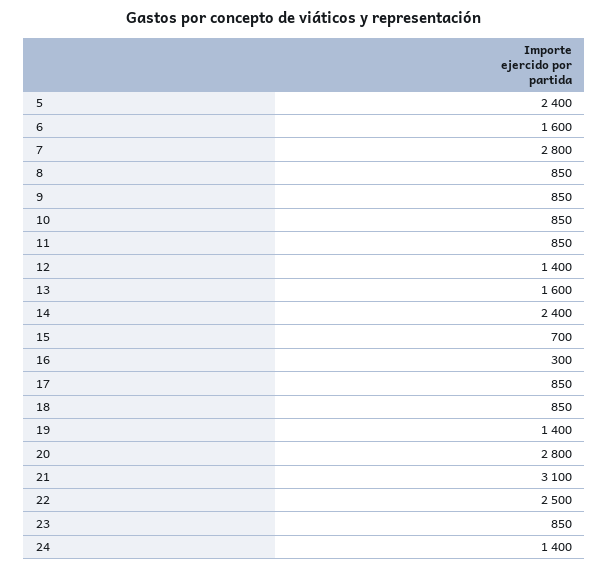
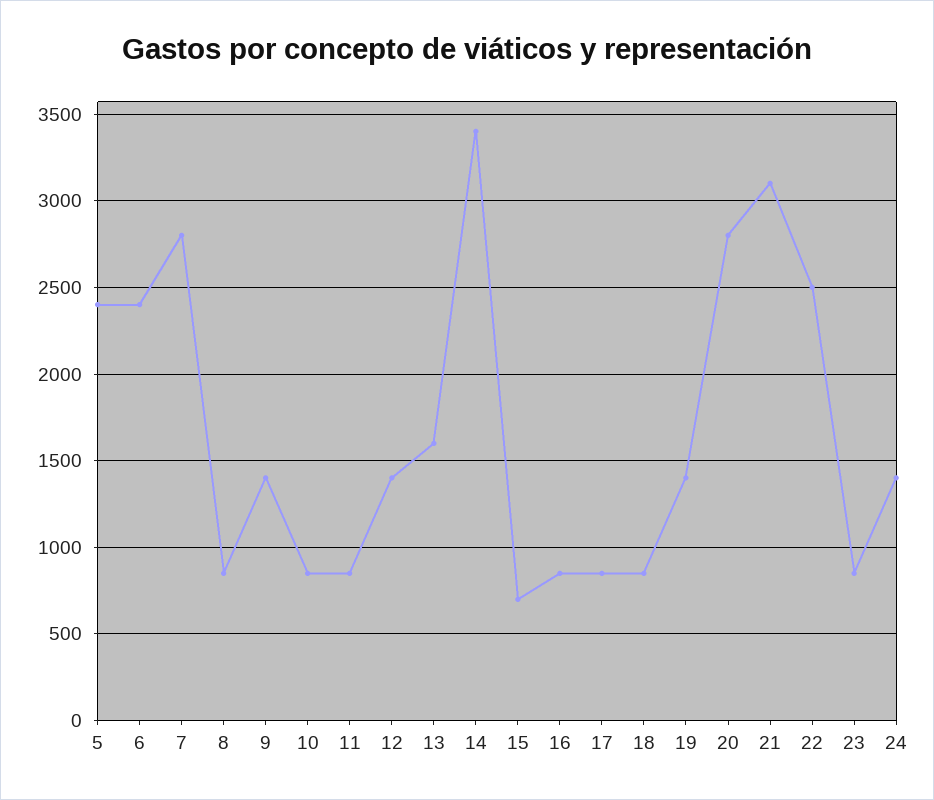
  {
    "5": 2400,
-   "6": 1600,
+   "6": 2400,
    "7": 2800,
    "8": 850,
-   "9": 850,
+   "9": 1400,
    "10": 850,
    "11": 850,
    "12": 1400,
    "13": 1600,
-   "14": 2400,
+   "14": 3400,
    "15": 700,
-   "16": 300,
+   "16": 850,
    "17": 850,
    "18": 850,
    "19": 1400,
    "20": 2800,
    "21": 3100,
    "22": 2500,
    "23": 850,
    "24": 1400
  }

